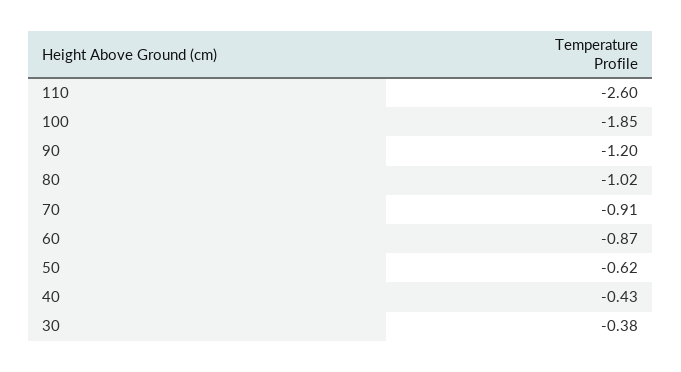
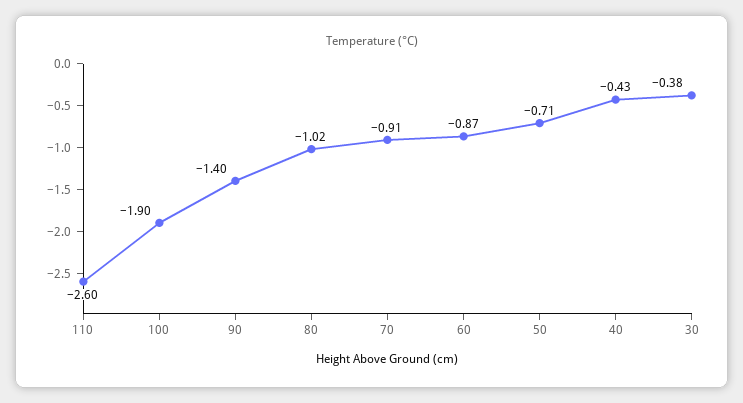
  {
    "110": -2.6,
-   "100": -1.85,
+   "100": -1.9,
-   "90": -1.2,
+   "90": -1.4,
    "80": -1.02,
    "70": -0.91,
    "60": -0.87,
-   "50": -0.62,
+   "50": -0.71,
    "40": -0.43,
    "30": -0.38
  }

